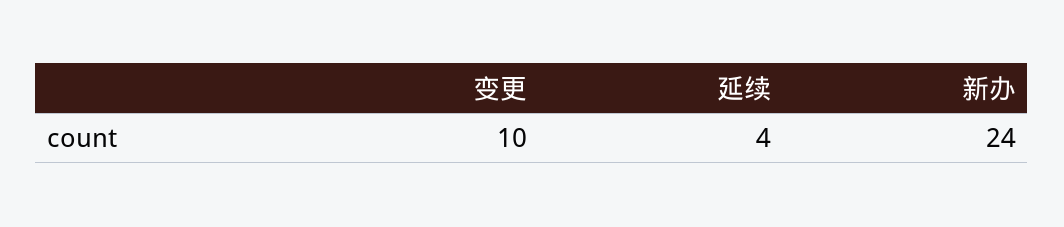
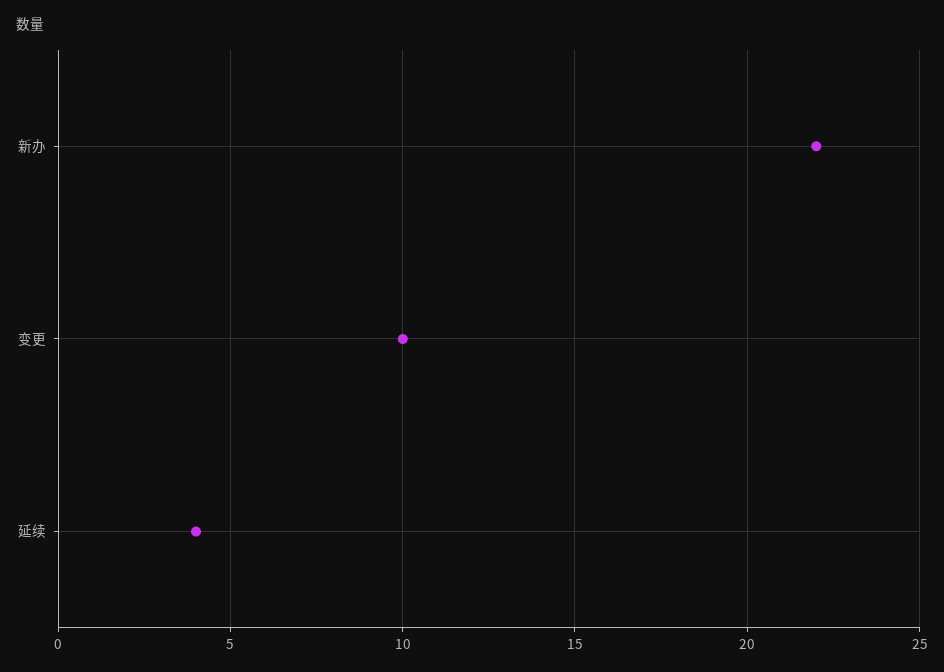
  {
    "变更": 10,
    "延续": 4,
-   "新办": 24
+   "新办": 22
  }

